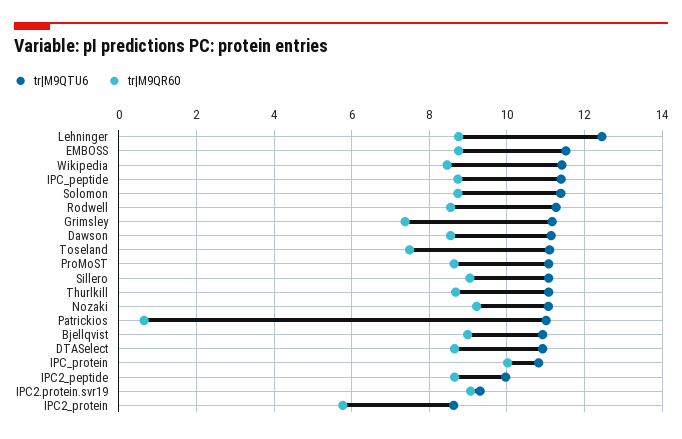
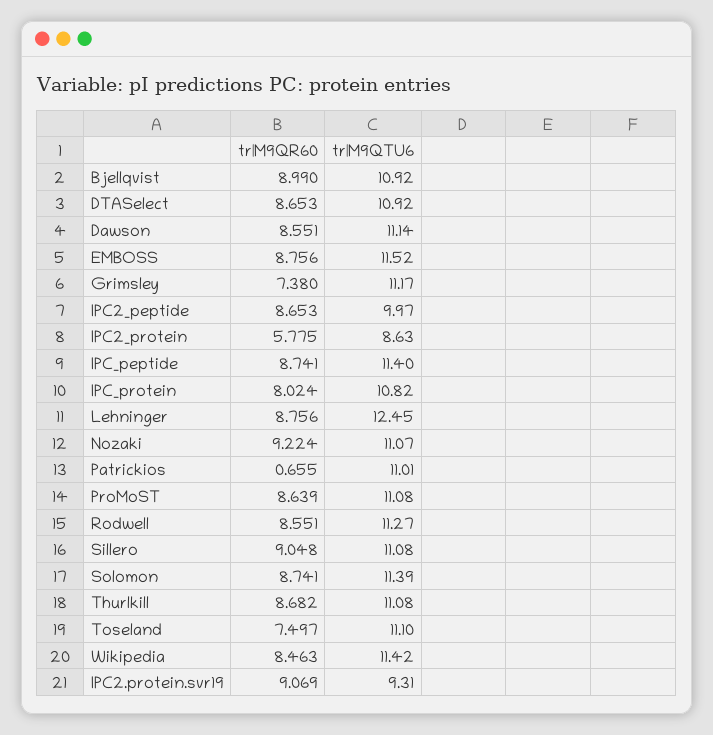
  {
    "tr|M9QTU6": {
      "Lehninger": 12.45,
      "EMBOSS": 11.52,
      "Wikipedia": 11.42,
      "IPC_peptide": 11.4,
      "Solomon": 11.39,
      "Rodwell": 11.27,
      "Grimsley": 11.17,
      "Dawson": 11.14,
      "Toseland": 11.1,
      "ProMoST": 11.08,
      "Sillero": 11.08,
      "Thurlkill": 11.08,
      "Nozaki": 11.07,
      "Patrickios": 11.01,
      "Bjellqvist": 10.92,
      "DTASelect": 10.92,
      "IPC_protein": 10.82,
      "IPC2_peptide": 9.97,
      "IPC2.protein.svr19": 9.31,
      "IPC2_protein": 8.63
    },
    "tr|M9QR60": {
      "Lehninger": 8.756,
      "EMBOSS": 8.756,
      "Wikipedia": 8.463,
      "IPC_peptide": 8.741,
      "Solomon": 8.741,
      "Rodwell": 8.551,
      "Grimsley": 7.38,
      "Dawson": 8.551,
      "Toseland": 7.497,
      "ProMoST": 8.639,
      "Sillero": 9.048,
      "Thurlkill": 8.682,
      "Nozaki": 9.224,
      "Patrickios": 0.655,
      "Bjellqvist": 8.99,
      "DTASelect": 8.653,
-     "IPC_protein": 10,
+     "IPC_protein": 8.024,
      "IPC2_peptide": 8.653,
      "IPC2.protein.svr19": 9.069,
      "IPC2_protein": 5.775
    }
  }

